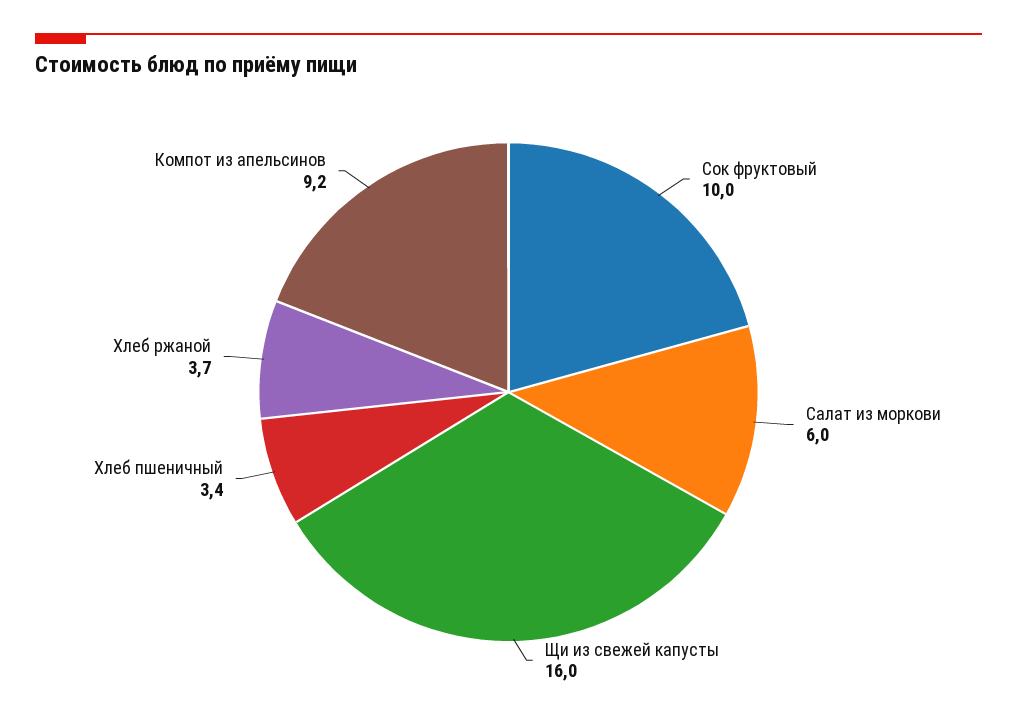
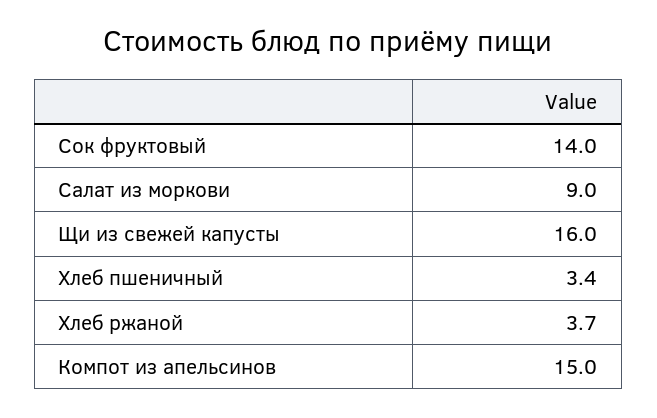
  {
-   "Сок фруктовый": 10,
+   "Сок фруктовый": 14,
-   "Салат из моркови": 6,
+   "Салат из моркови": 9,
    "Щи из свежей капусты": 16,
    "Хлеб пшеничный": 3.4,
    "Хлеб ржаной": 3.7,
-   "Компот из апельсинов": 9.2
+   "Компот из апельсинов": 15
  }

